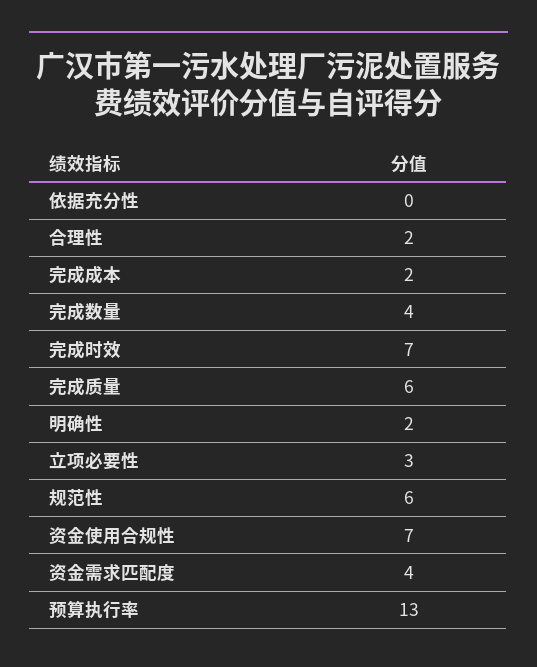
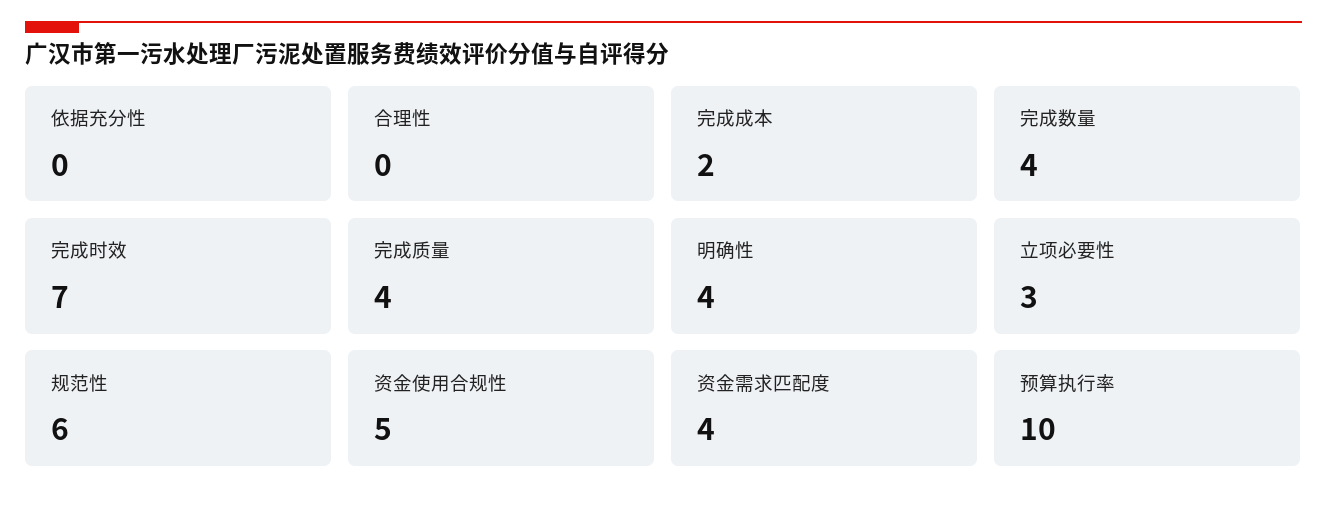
  {
    "依据充分性": 0,
-   "合理性": 2,
+   "合理性": 0,
    "完成成本": 2,
    "完成数量": 4,
    "完成时效": 7,
-   "完成质量": 6,
+   "完成质量": 4,
-   "明确性": 2,
+   "明确性": 4,
    "立项必要性": 3,
    "规范性": 6,
-   "资金使用合规性": 7,
+   "资金使用合规性": 5,
    "资金需求匹配度": 4,
-   "预算执行率": 13
+   "预算执行率": 10
  }

